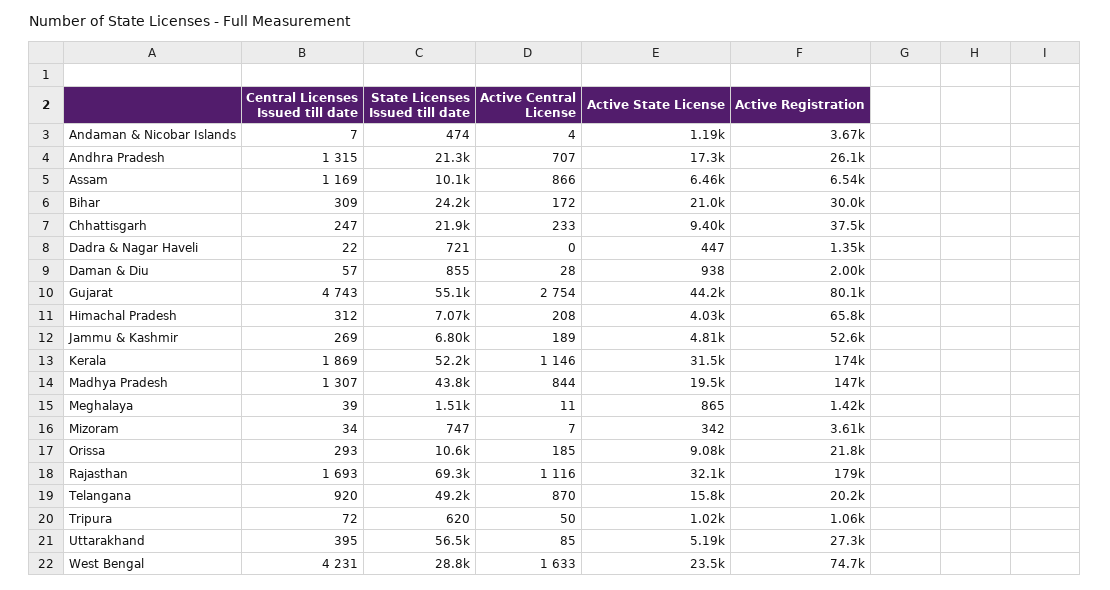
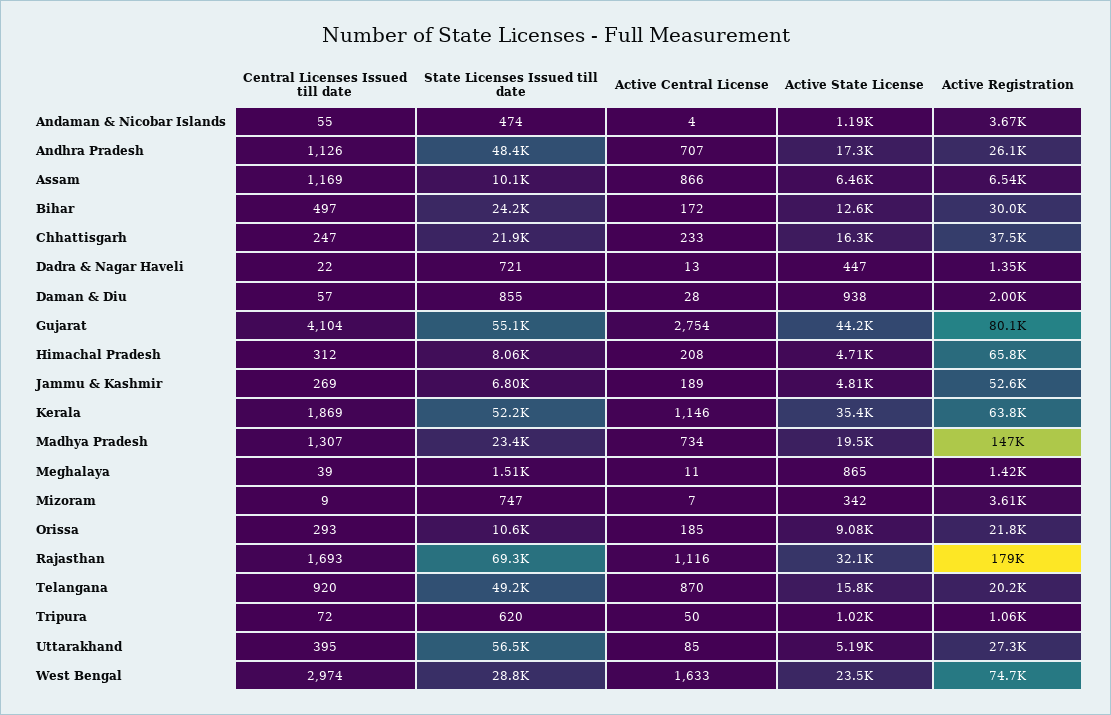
  {
    "Central Licenses Issued till date": {
-     "Andaman & Nicobar Islands": 7,
+     "Andaman & Nicobar Islands": 55,
-     "Andhra Pradesh": 1315,
+     "Andhra Pradesh": 1126,
      "Assam": 1169,
-     "Bihar": 309,
+     "Bihar": 497,
      "Chhattisgarh": 247,
      "Dadra & Nagar Haveli": 22,
      "Daman & Diu": 57,
-     "Gujarat": 4743,
+     "Gujarat": 4104,
      "Himachal Pradesh": 312,
      "Jammu & Kashmir": 269,
      "Kerala": 1869,
      "Madhya Pradesh": 1307,
      "Meghalaya": 39,
-     "Mizoram": 34,
+     "Mizoram": 9,
      "Orissa": 293,
      "Rajasthan": 1693,
      "Telangana": 920,
      "Tripura": 72,
      "Uttarakhand": 395,
-     "West Bengal": 4231
+     "West Bengal": 2974
    },
    "State Licenses Issued till date": {
      "Andaman & Nicobar Islands": 474,
-     "Andhra Pradesh": 21300,
+     "Andhra Pradesh": 48400,
      "Assam": 10100,
      "Bihar": 24200,
      "Chhattisgarh": 21900,
      "Dadra & Nagar Haveli": 721,
      "Daman & Diu": 855,
      "Gujarat": 55100,
-     "Himachal Pradesh": 7070,
+     "Himachal Pradesh": 8060,
      "Jammu & Kashmir": 6800,
      "Kerala": 52200,
-     "Madhya Pradesh": 43800,
+     "Madhya Pradesh": 23400,
      "Meghalaya": 1510,
      "Mizoram": 747,
      "Orissa": 10600,
      "Rajasthan": 69300,
      "Telangana": 49200,
      "Tripura": 620,
      "Uttarakhand": 56500,
      "West Bengal": 28800
    },
    "Active Central License": {
      "Andaman & Nicobar Islands": 4,
      "Andhra Pradesh": 707,
      "Assam": 866,
      "Bihar": 172,
      "Chhattisgarh": 233,
-     "Dadra & Nagar Haveli": 0,
+     "Dadra & Nagar Haveli": 13,
      "Daman & Diu": 28,
      "Gujarat": 2754,
      "Himachal Pradesh": 208,
      "Jammu & Kashmir": 189,
      "Kerala": 1146,
-     "Madhya Pradesh": 844,
+     "Madhya Pradesh": 734,
      "Meghalaya": 11,
      "Mizoram": 7,
      "Orissa": 185,
      "Rajasthan": 1116,
      "Telangana": 870,
      "Tripura": 50,
      "Uttarakhand": 85,
      "West Bengal": 1633
    },
    "Active State License": {
      "Andaman & Nicobar Islands": 1190,
      "Andhra Pradesh": 17300,
      "Assam": 6460,
-     "Bihar": 21000,
+     "Bihar": 12600,
-     "Chhattisgarh": 9400,
+     "Chhattisgarh": 16300,
      "Dadra & Nagar Haveli": 447,
      "Daman & Diu": 938,
      "Gujarat": 44200,
-     "Himachal Pradesh": 4030,
+     "Himachal Pradesh": 4710,
      "Jammu & Kashmir": 4810,
-     "Kerala": 31500,
+     "Kerala": 35400,
      "Madhya Pradesh": 19500,
      "Meghalaya": 865,
      "Mizoram": 342,
      "Orissa": 9080,
      "Rajasthan": 32100,
      "Telangana": 15800,
      "Tripura": 1020,
      "Uttarakhand": 5190,
      "West Bengal": 23500
    },
    "Active Registration": {
      "Andaman & Nicobar Islands": 3670,
      "Andhra Pradesh": 26100,
      "Assam": 6540,
      "Bihar": 30000,
      "Chhattisgarh": 37500,
      "Dadra & Nagar Haveli": 1350,
      "Daman & Diu": 2000,
      "Gujarat": 80100,
      "Himachal Pradesh": 65800,
      "Jammu & Kashmir": 52600,
-     "Kerala": 174000,
+     "Kerala": 63800,
      "Madhya Pradesh": 147000,
      "Meghalaya": 1420,
      "Mizoram": 3610,
      "Orissa": 21800,
      "Rajasthan": 179000,
      "Telangana": 20200,
      "Tripura": 1060,
      "Uttarakhand": 27300,
      "West Bengal": 74700
    }
  }

